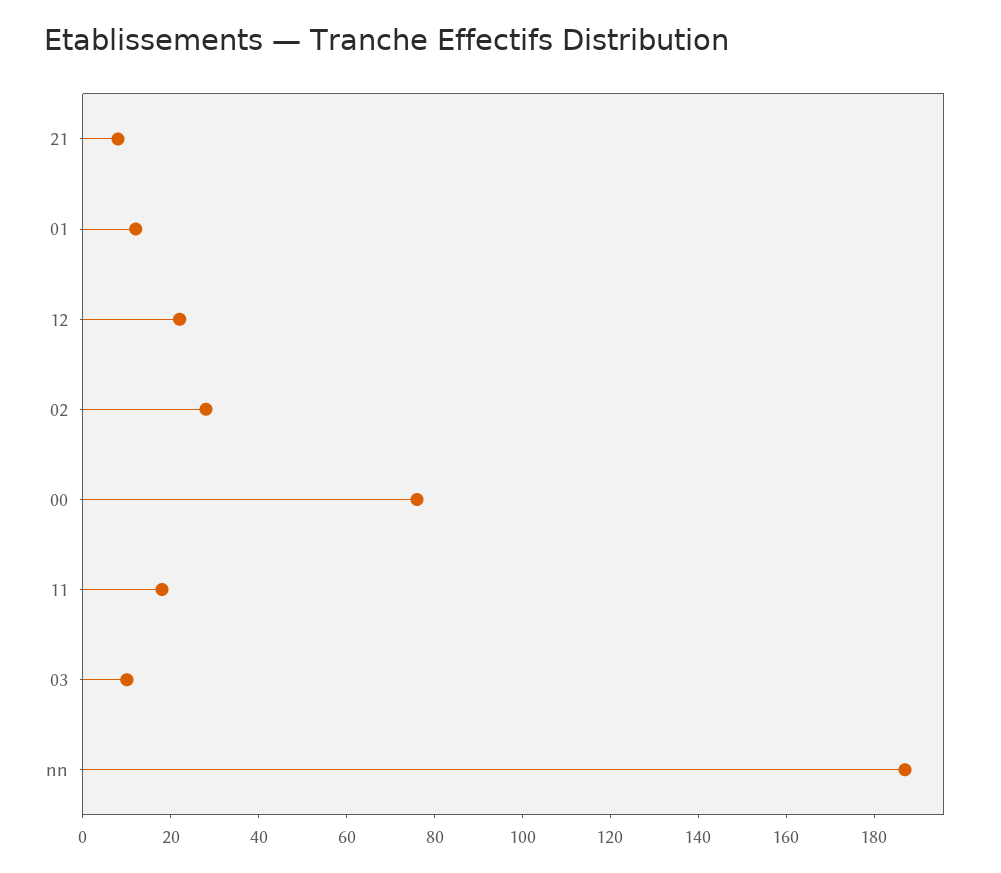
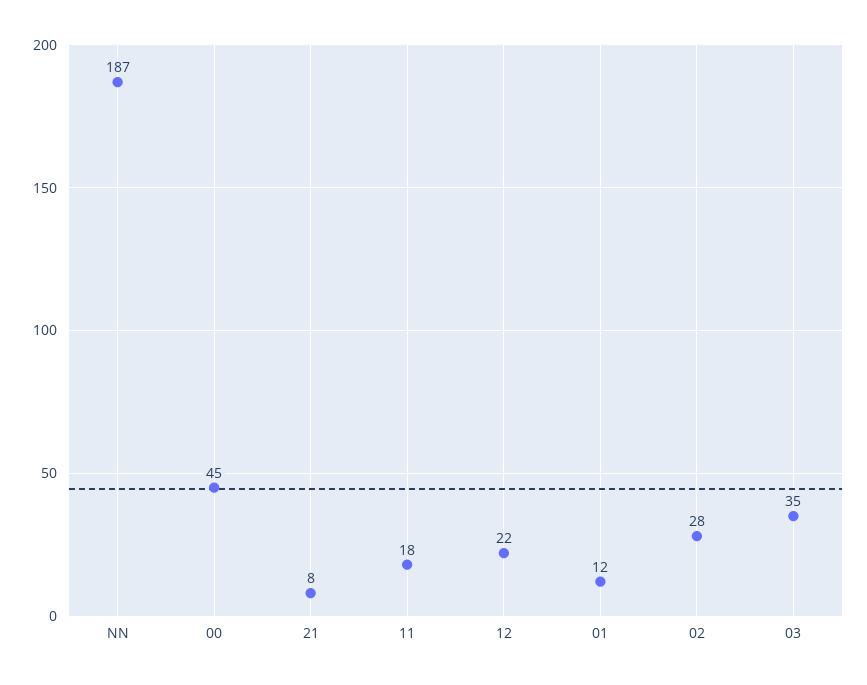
  {
    "21": 8,
    "01": 12,
    "12": 22,
    "02": 28,
-   "00": 75,
+   "00": 45,
    "11": 18,
-   "03": 10,
+   "03": 35,
    "nn": 187
  }

